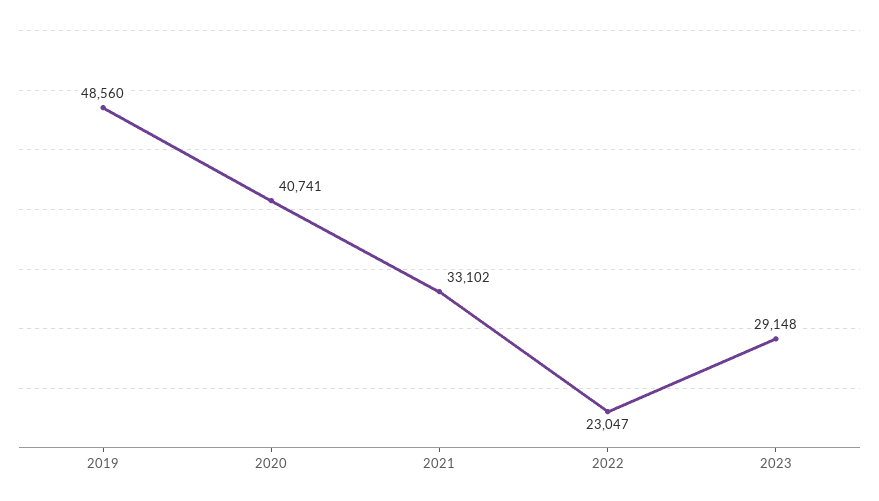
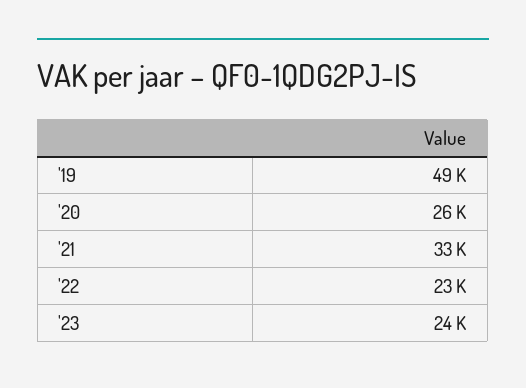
  {
    "2019": 48560,
-   "2020": 40741,
+   "2020": 26000,
    "2021": 33102,
    "2022": 23047,
-   "2023": 29148
+   "2023": 24000
  }

